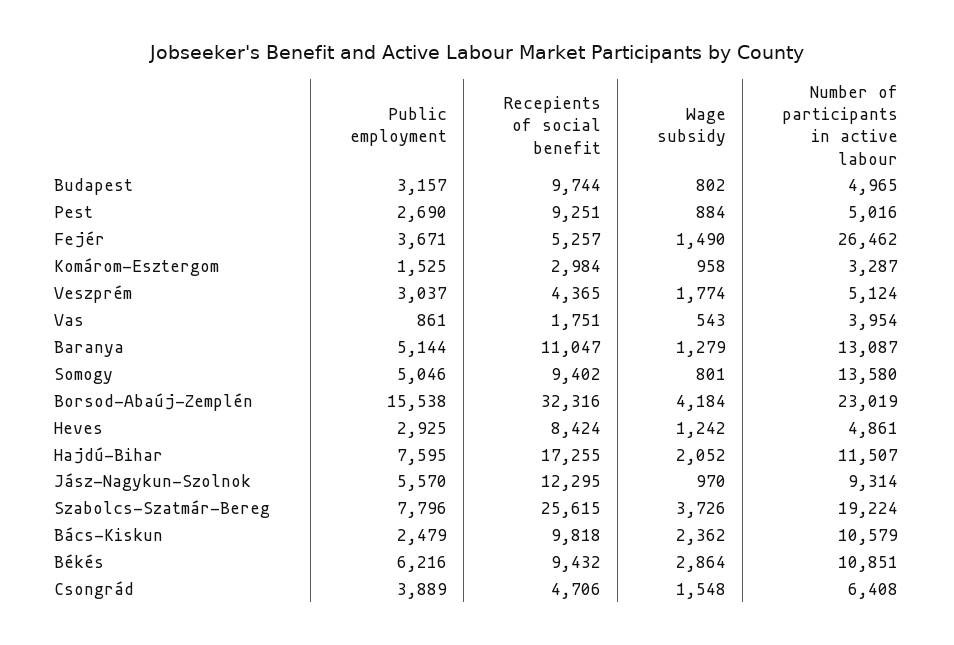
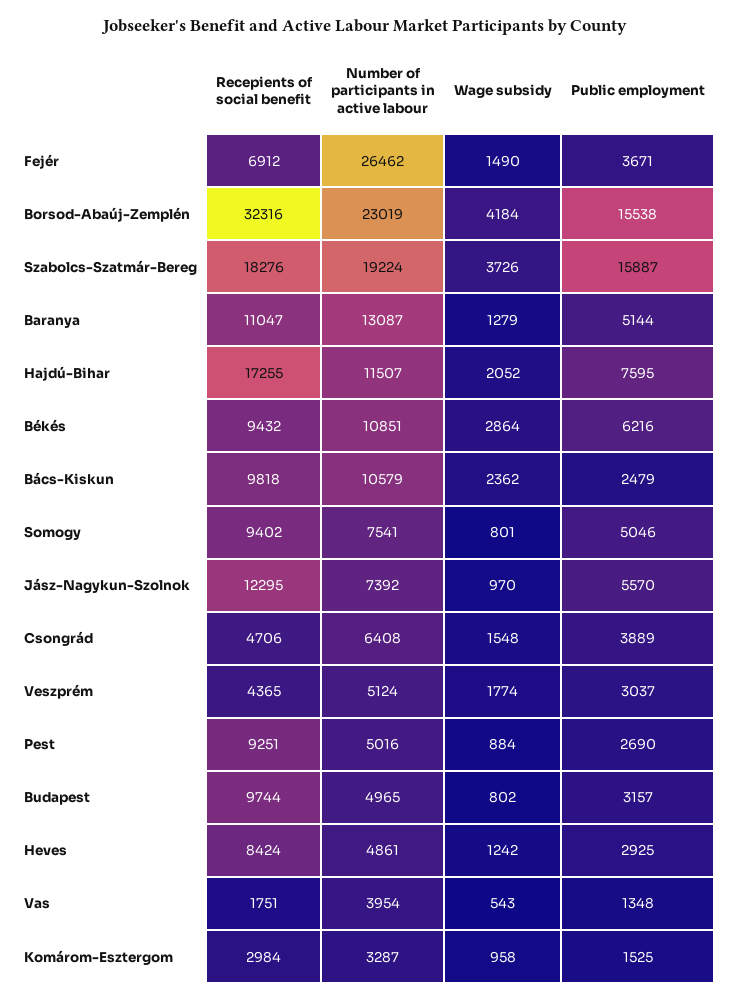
  {
    "Public employment": {
      "Budapest": 3157,
      "Pest": 2690,
      "Fejér": 3671,
      "Komárom-Esztergom": 1525,
      "Veszprém": 3037,
-     "Vas": 861,
+     "Vas": 1348,
      "Baranya": 5144,
      "Somogy": 5046,
      "Borsod-Abaúj-Zemplén": 15538,
      "Heves": 2925,
      "Hajdú-Bihar": 7595,
      "Jász-Nagykun-Szolnok": 5570,
-     "Szabolcs-Szatmár-Bereg": 7796,
+     "Szabolcs-Szatmár-Bereg": 15887,
      "Bács-Kiskun": 2479,
      "Békés": 6216,
      "Csongrád": 3889
    },
    "Recepients of social benefit": {
      "Budapest": 9744,
      "Pest": 9251,
-     "Fejér": 5257,
+     "Fejér": 6912,
      "Komárom-Esztergom": 2984,
      "Veszprém": 4365,
      "Vas": 1751,
      "Baranya": 11047,
      "Somogy": 9402,
      "Borsod-Abaúj-Zemplén": 32316,
      "Heves": 8424,
      "Hajdú-Bihar": 17255,
      "Jász-Nagykun-Szolnok": 12295,
-     "Szabolcs-Szatmár-Bereg": 25615,
+     "Szabolcs-Szatmár-Bereg": 18276,
      "Bács-Kiskun": 9818,
      "Békés": 9432,
      "Csongrád": 4706
    },
    "Wage subsidy": {
      "Budapest": 802,
      "Pest": 884,
      "Fejér": 1490,
      "Komárom-Esztergom": 958,
      "Veszprém": 1774,
      "Vas": 543,
      "Baranya": 1279,
      "Somogy": 801,
      "Borsod-Abaúj-Zemplén": 4184,
      "Heves": 1242,
      "Hajdú-Bihar": 2052,
      "Jász-Nagykun-Szolnok": 970,
      "Szabolcs-Szatmár-Bereg": 3726,
      "Bács-Kiskun": 2362,
      "Békés": 2864,
      "Csongrád": 1548
    },
    "Number of participants in active labour": {
      "Budapest": 4965,
      "Pest": 5016,
      "Fejér": 26462,
      "Komárom-Esztergom": 3287,
      "Veszprém": 5124,
      "Vas": 3954,
      "Baranya": 13087,
-     "Somogy": 13580,
+     "Somogy": 7541,
      "Borsod-Abaúj-Zemplén": 23019,
      "Heves": 4861,
      "Hajdú-Bihar": 11507,
-     "Jász-Nagykun-Szolnok": 9314,
+     "Jász-Nagykun-Szolnok": 7392,
      "Szabolcs-Szatmár-Bereg": 19224,
      "Bács-Kiskun": 10579,
      "Békés": 10851,
      "Csongrád": 6408
    }
  }

